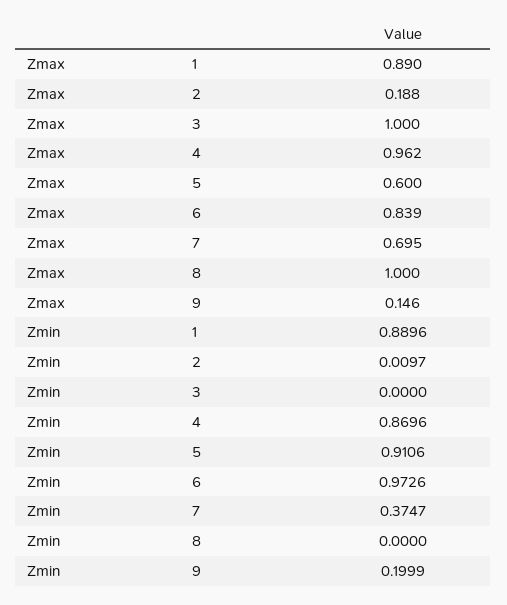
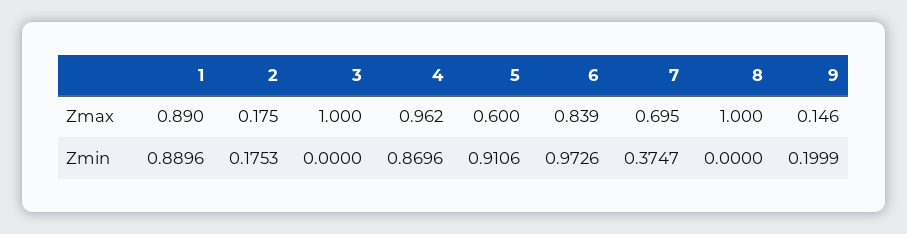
  {
    "Zmax": {
      "1": 0.89,
-     "2": 0.188,
+     "2": 0.175,
      "3": 1,
      "4": 0.962,
      "5": 0.6,
      "6": 0.839,
      "7": 0.695,
      "8": 1,
      "9": 0.146
    },
    "Zmin": {
      "1": 0.8896,
-     "2": 0.0097,
+     "2": 0.1753,
      "3": 0,
      "4": 0.8696,
      "5": 0.9106,
      "6": 0.9726,
      "7": 0.3747,
      "8": 0,
      "9": 0.1999
    }
  }

